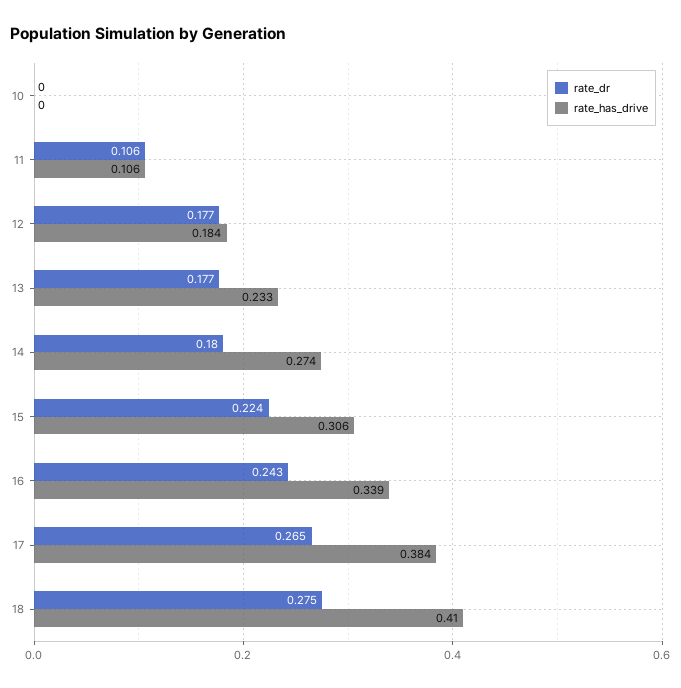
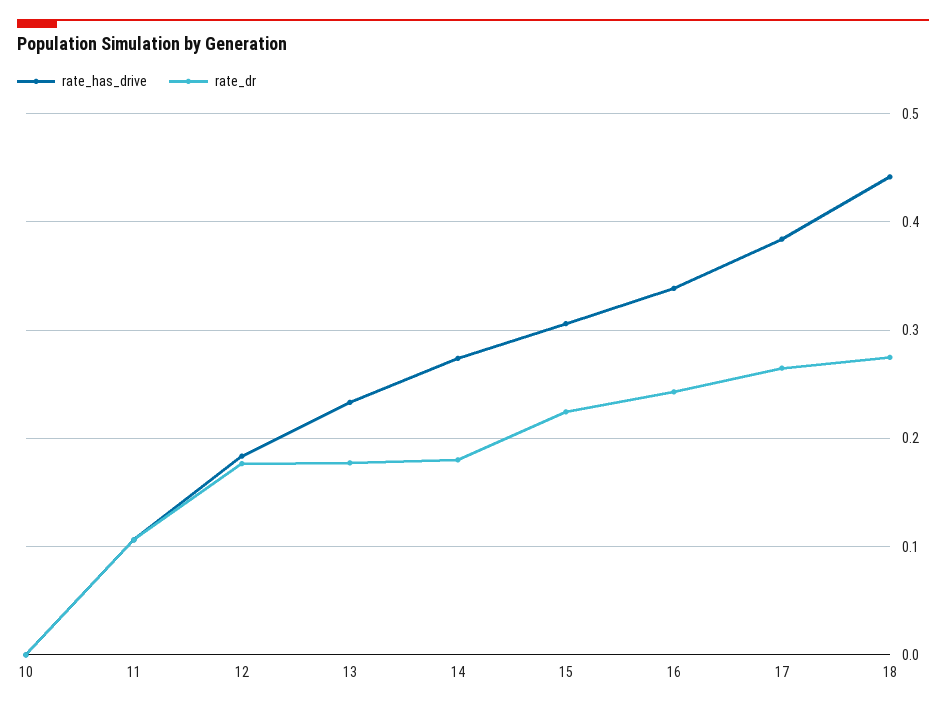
  {
    "rate_dr": {
      "10": 0,
      "11": 0.106,
      "12": 0.177,
      "13": 0.177,
      "14": 0.18,
      "15": 0.224,
      "16": 0.243,
      "17": 0.265,
      "18": 0.275
    },
    "rate_has_drive": {
      "10": 0,
      "11": 0.106,
      "12": 0.184,
      "13": 0.233,
      "14": 0.274,
      "15": 0.306,
      "16": 0.339,
      "17": 0.384,
-     "18": 0.41
+     "18": 0.44
    }
  }

